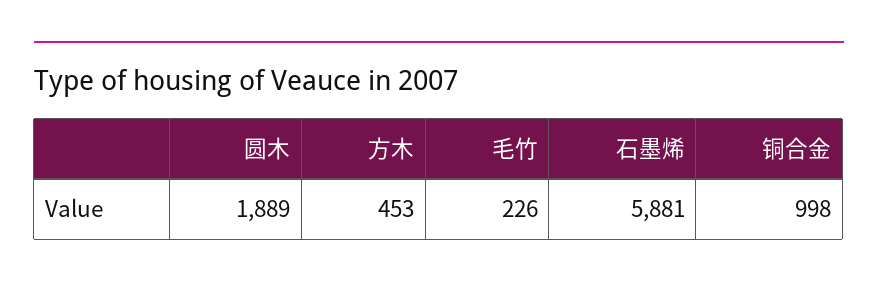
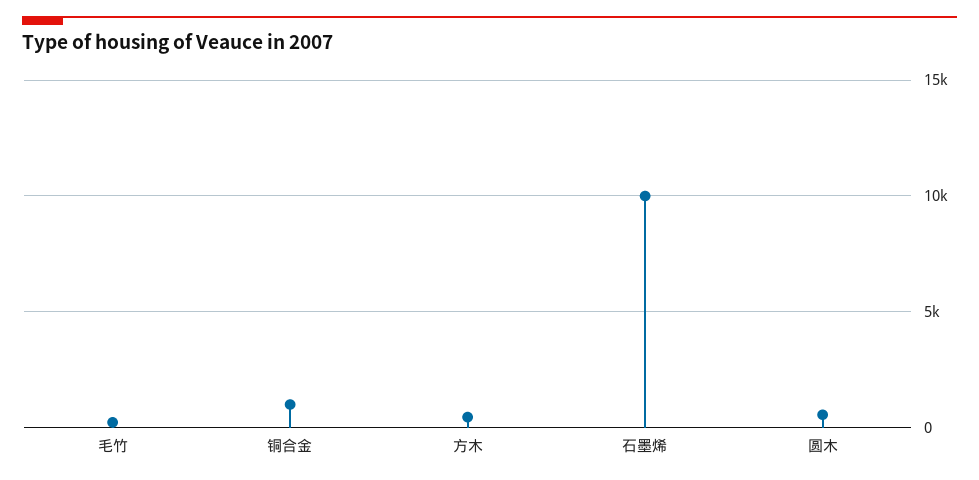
  {
-   "圆木": 1889,
+   "圆木": 500,
    "方木": 453,
    "毛竹": 226,
-   "石墨烯": 5881,
+   "石墨烯": 10000,
    "铜合金": 998
  }

